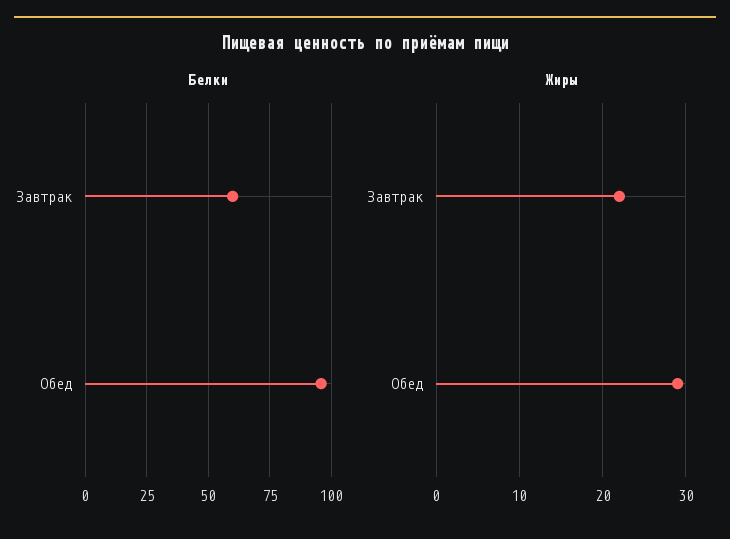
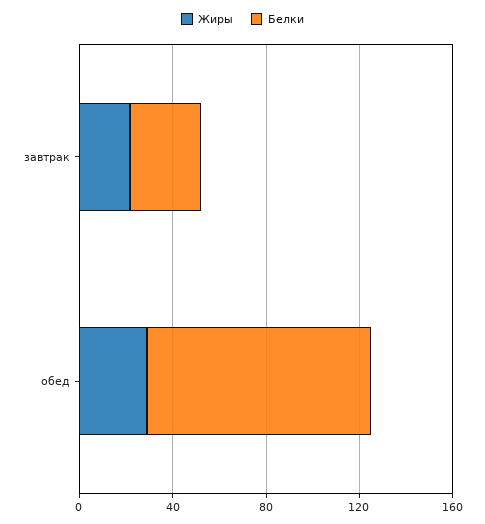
  {
    "Белки": {
-     "Завтрак": 60,
+     "Завтрак": 30,
      "Обед": 95
    },
    "Жиры": {
      "Завтрак": 22,
      "Обед": 29
    }
  }

